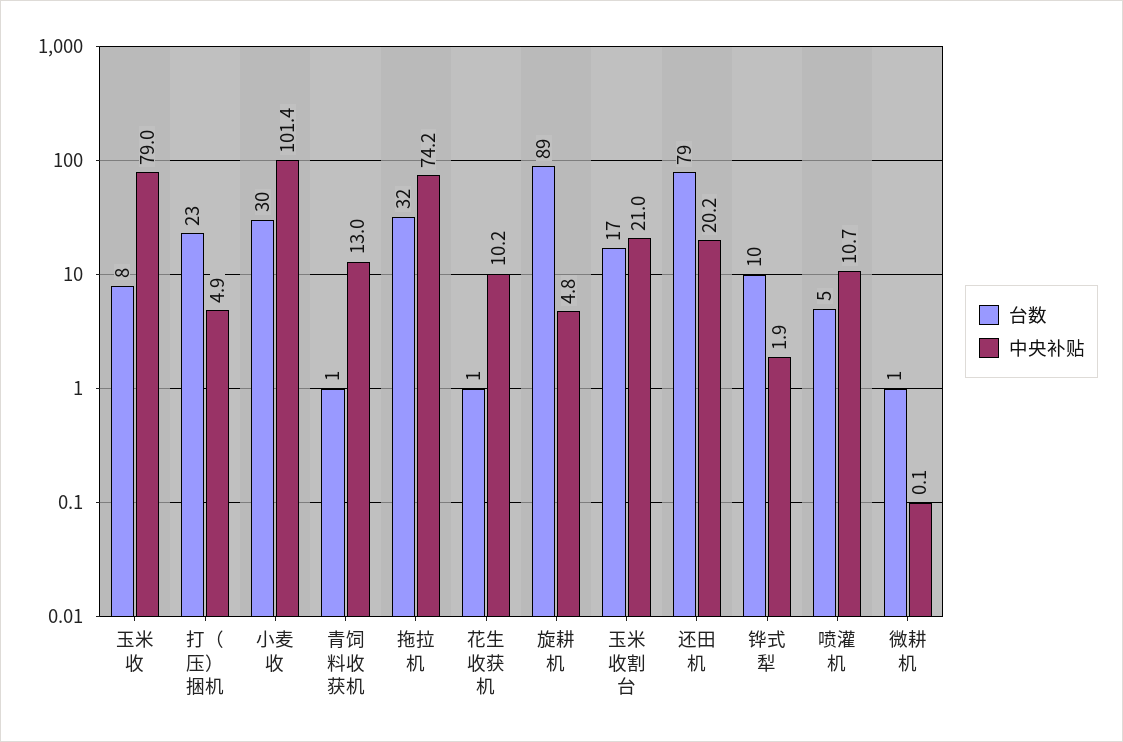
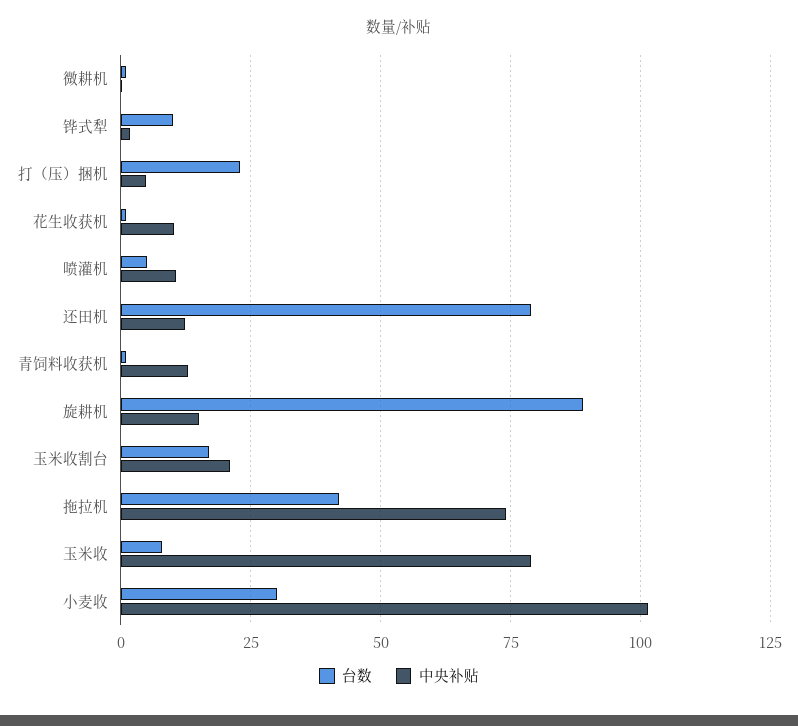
  {
    "台数": {
      "玉米收": 8,
      "打（压）捆机": 23,
      "小麦收": 30,
      "青饲料收获机": 1,
-     "拖拉机": 32,
+     "拖拉机": 42.5,
      "花生收获机": 1,
      "旋耕机": 89,
      "玉米收割台": 17,
      "还田机": 79,
      "铧式犁": 10,
      "喷灌机": 5,
      "微耕机": 1
    },
    "中央补贴": {
      "玉米收": 79,
      "打（压）捆机": 4.9,
      "小麦收": 101.4,
      "青饲料收获机": 13,
      "拖拉机": 74.2,
      "花生收获机": 10.2,
-     "旋耕机": 4.8,
+     "旋耕机": 15,
      "玉米收割台": 21,
-     "还田机": 20.2,
+     "还田机": 12.5,
      "铧式犁": 1.9,
      "喷灌机": 10.7,
      "微耕机": 0.1
    }
  }

